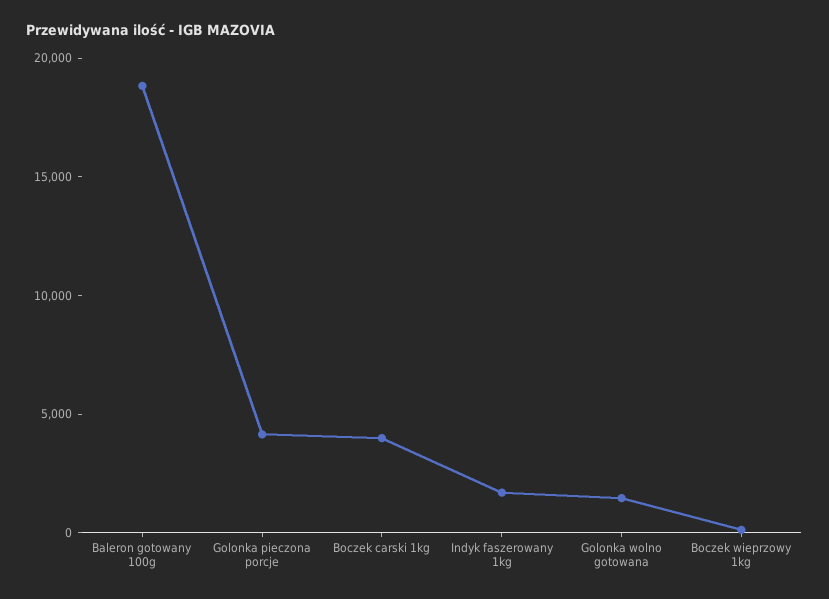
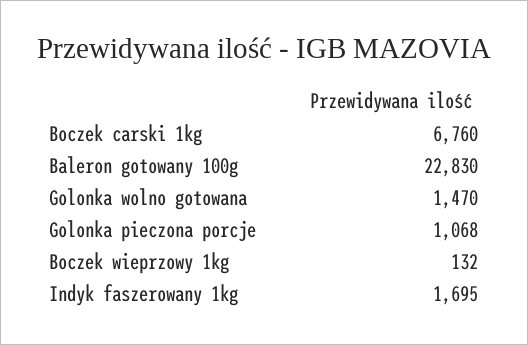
  {
-   "Baleron gotowany 100g": 19000,
+   "Baleron gotowany 100g": 22830,
-   "Golonka pieczona porcje": 4000,
+   "Golonka pieczona porcje": 1068,
-   "Boczek carski 1kg": 4000,
+   "Boczek carski 1kg": 6760,
    "Indyk faszerowany 1kg": 1695,
    "Golonka wolno gotowana": 1470,
    "Boczek wieprzowy 1kg": 132
  }

